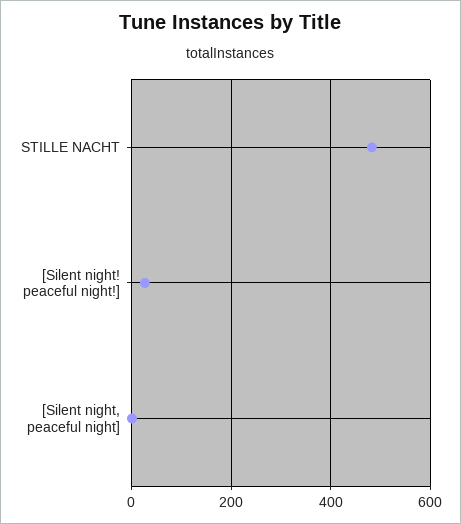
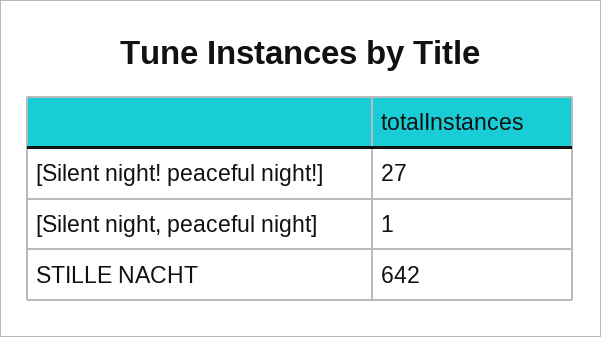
  {
-   "STILLE NACHT": 480,
+   "STILLE NACHT": 642,
    "[Silent night! peaceful night!]": 27,
    "[Silent night, peaceful night]": 1
  }

